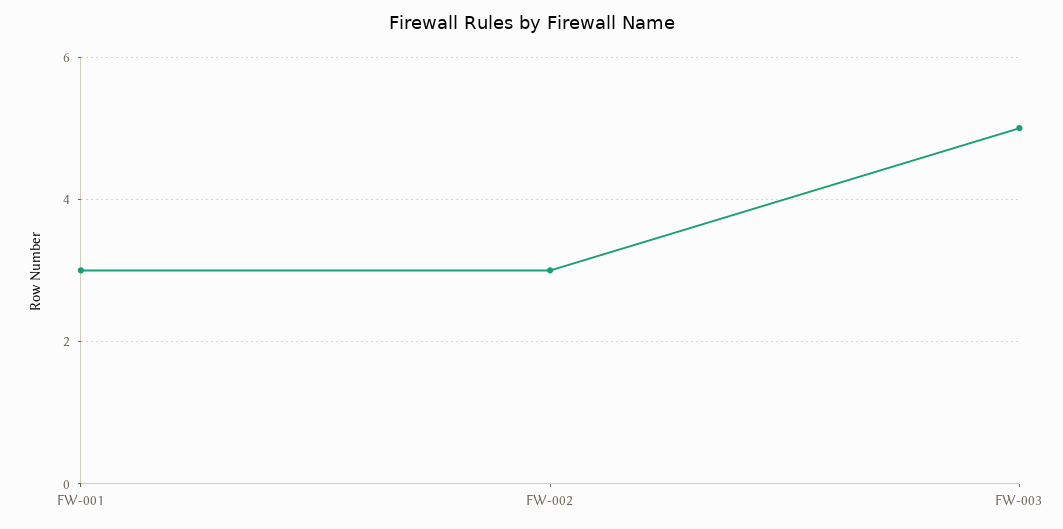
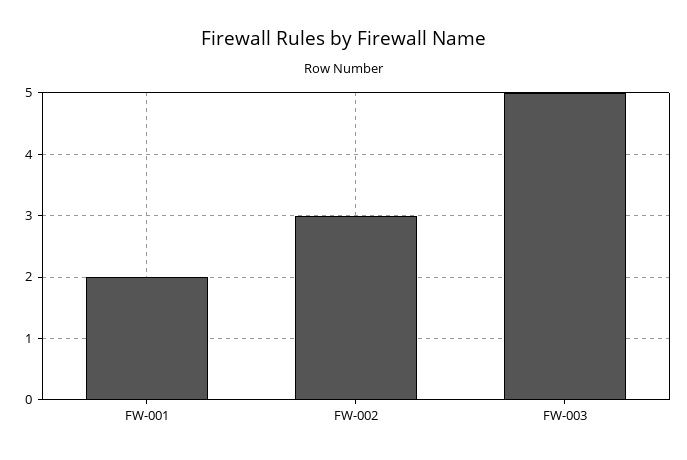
  {
-   "FW-001": 3,
+   "FW-001": 2,
    "FW-002": 3,
    "FW-003": 5
  }

